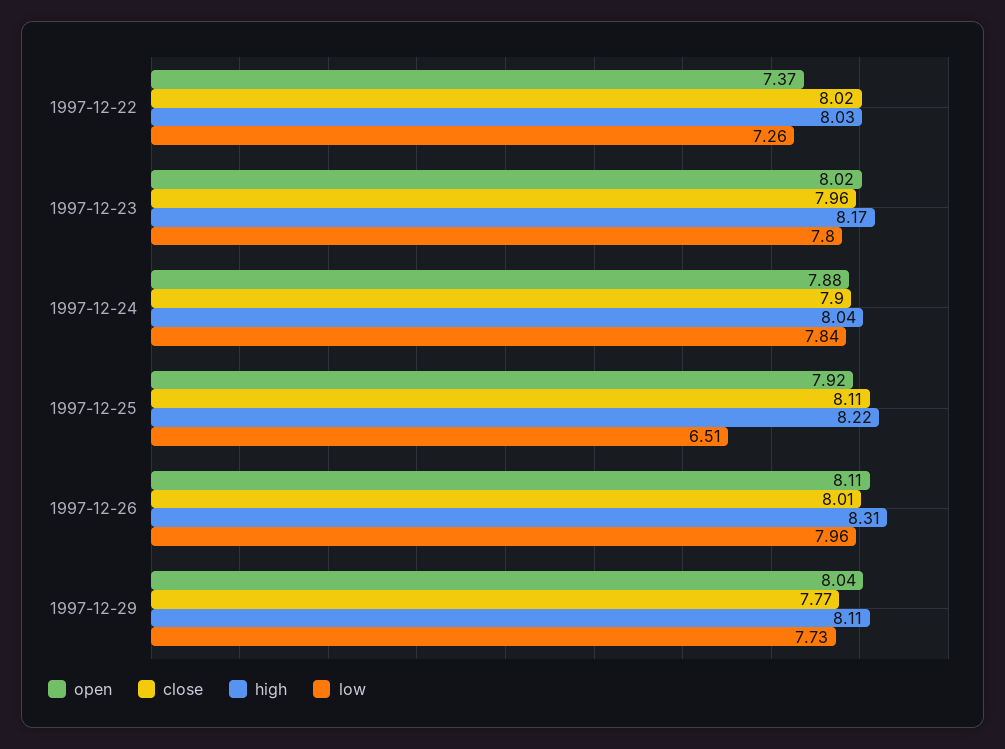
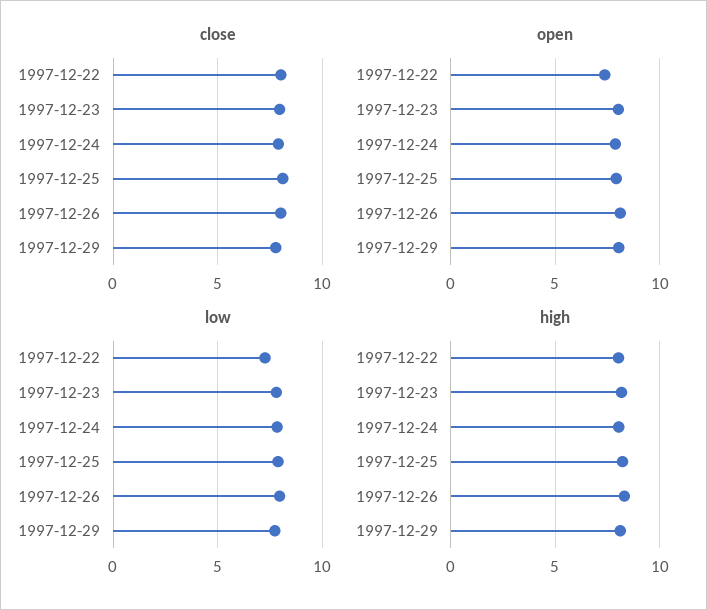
  {
    "open": {
      "1997-12-22": 7.37,
      "1997-12-23": 8.02,
      "1997-12-24": 7.88,
      "1997-12-25": 7.92,
      "1997-12-26": 8.11,
      "1997-12-29": 8.04
    },
    "close": {
      "1997-12-22": 8.02,
      "1997-12-23": 7.96,
      "1997-12-24": 7.9,
      "1997-12-25": 8.11,
      "1997-12-26": 8.01,
      "1997-12-29": 7.77
    },
    "high": {
      "1997-12-22": 8.03,
      "1997-12-23": 8.17,
      "1997-12-24": 8.04,
      "1997-12-25": 8.22,
      "1997-12-26": 8.31,
      "1997-12-29": 8.11
    },
    "low": {
      "1997-12-22": 7.26,
      "1997-12-23": 7.8,
      "1997-12-24": 7.84,
-     "1997-12-25": 6.51,
+     "1997-12-25": 8,
      "1997-12-26": 7.96,
      "1997-12-29": 7.73
    }
  }

